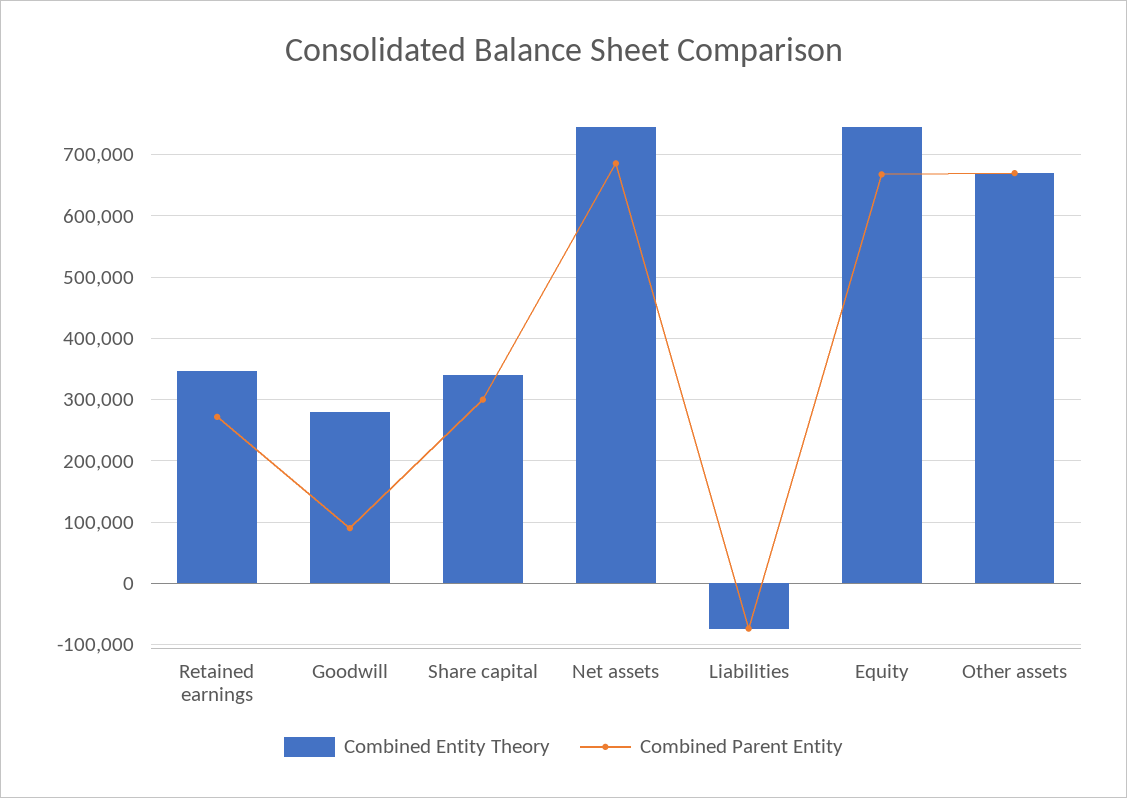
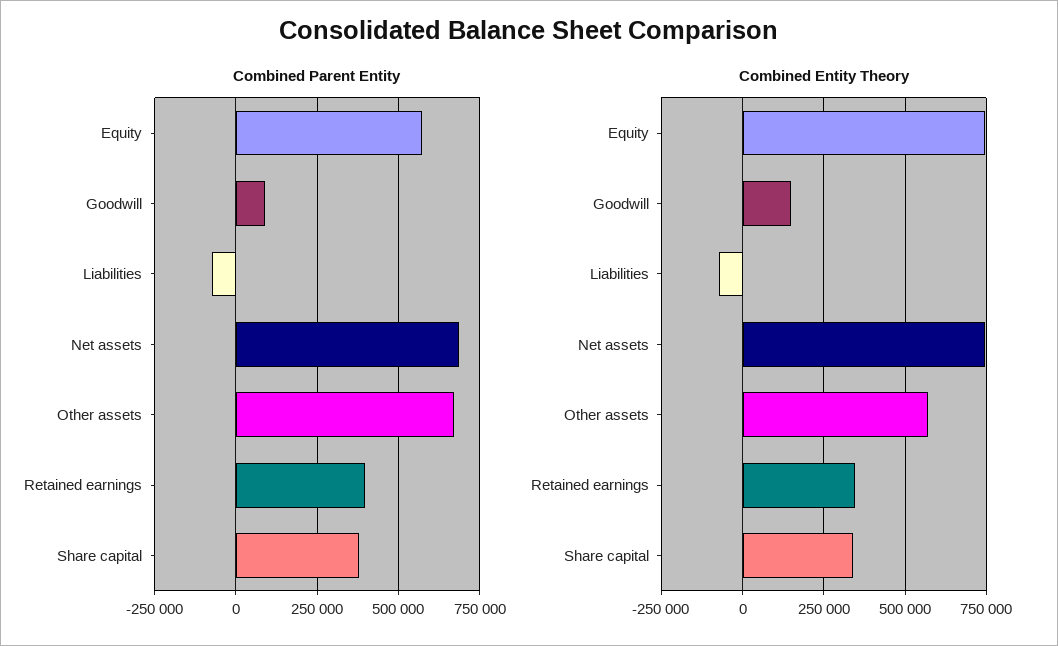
  {
    "Combined Entity Theory": {
      "Retained earnings": 350000,
-     "Goodwill": 280000,
+     "Goodwill": 150000,
      "Share capital": 340000,
      "Net assets": 750000,
      "Liabilities": -70000,
      "Equity": 750000,
-     "Other assets": 670000
+     "Other assets": 575000
    },
    "Combined Parent Entity": {
-     "Retained earnings": 270000,
+     "Retained earnings": 400000,
      "Goodwill": 90000,
-     "Share capital": 300000,
+     "Share capital": 375000,
      "Net assets": 690000,
      "Liabilities": -70000,
-     "Equity": 670000,
+     "Equity": 575000,
      "Other assets": 670000
    }
  }

